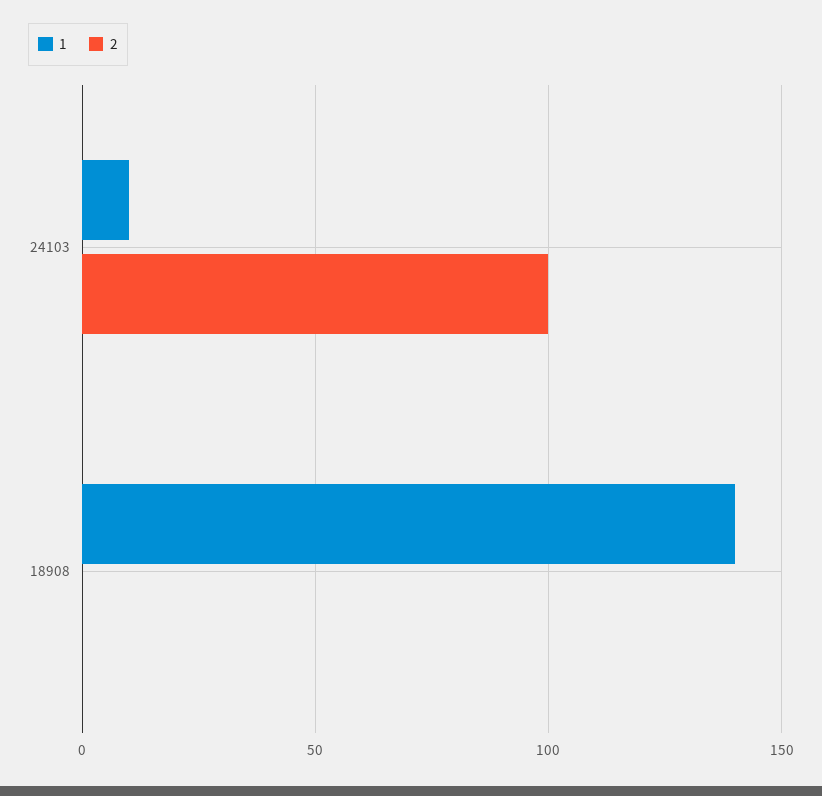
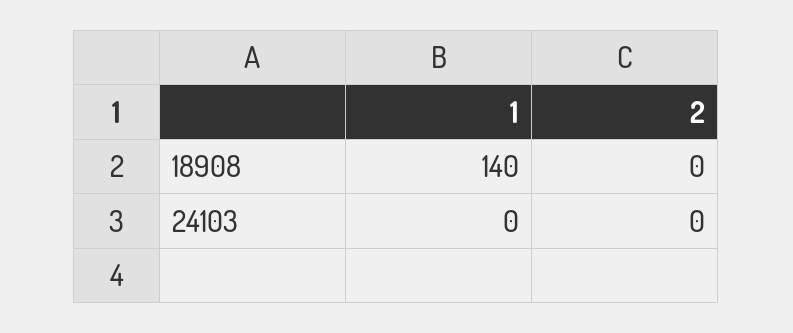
  {
    "1": {
-     "24103": 10,
+     "24103": 0,
      "18908": 140
    },
    "2": {
-     "24103": 100,
+     "24103": 0,
      "18908": 0
    }
  }

